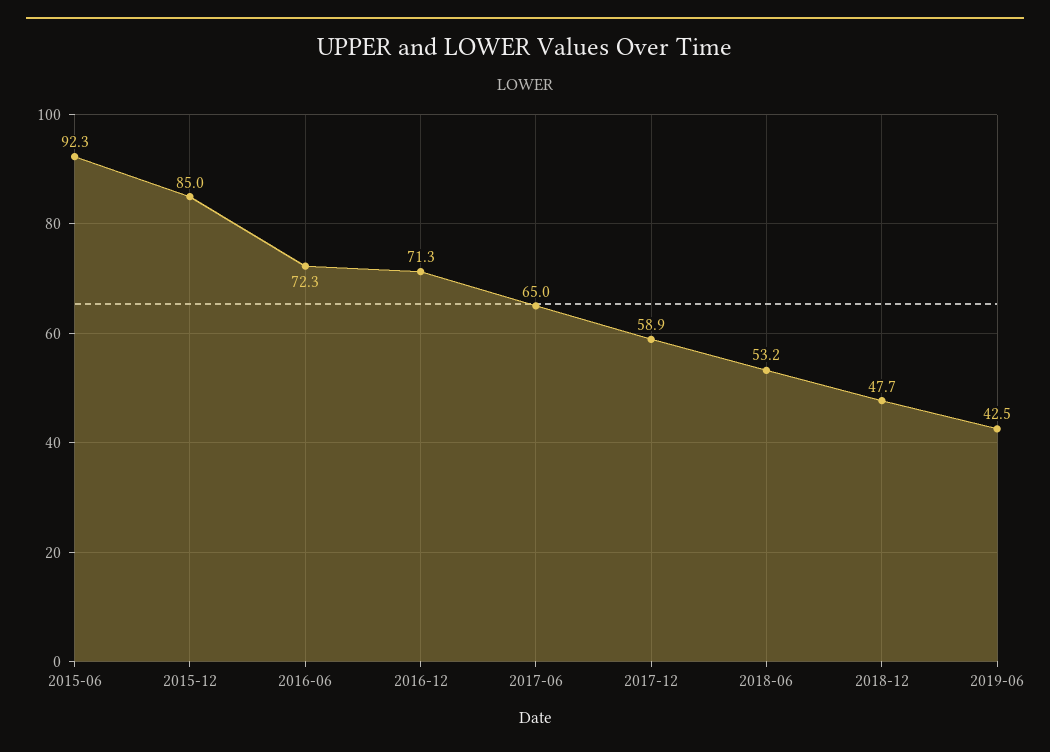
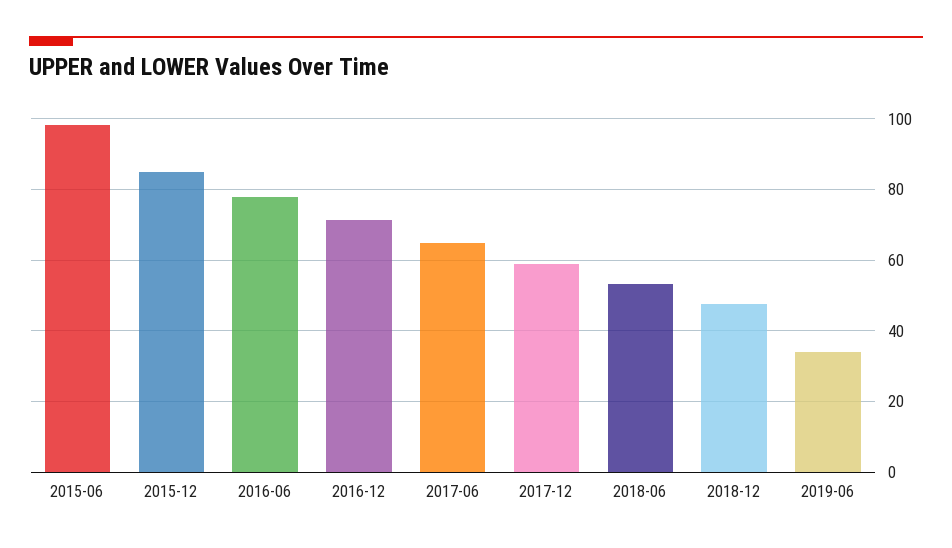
  {
-   "2015-06": 92.3,
+   "2015-06": 98,
    "2015-12": 85,
-   "2016-06": 72.3,
+   "2016-06": 78,
    "2016-12": 71.3,
    "2017-06": 65,
    "2017-12": 58.9,
    "2018-06": 53.2,
    "2018-12": 47.7,
-   "2019-06": 42.5
+   "2019-06": 34
  }

